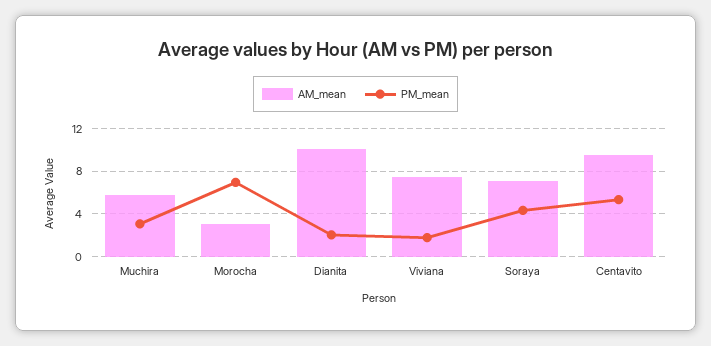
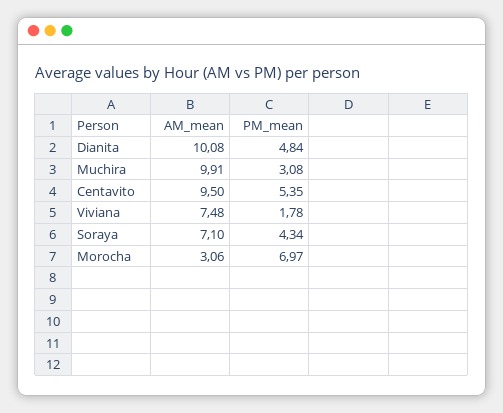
  {
    "AM_mean": {
-     "Muchira": 6,
+     "Muchira": 9.91,
      "Morocha": 3.06,
      "Dianita": 10.08,
      "Viviana": 7.48,
      "Soraya": 7.1,
      "Centavito": 9.5
    },
    "PM_mean": {
      "Muchira": 3.08,
      "Morocha": 6.97,
-     "Dianita": 2,
+     "Dianita": 4.84,
      "Viviana": 1.78,
      "Soraya": 4.34,
      "Centavito": 5.35
    }
  }

